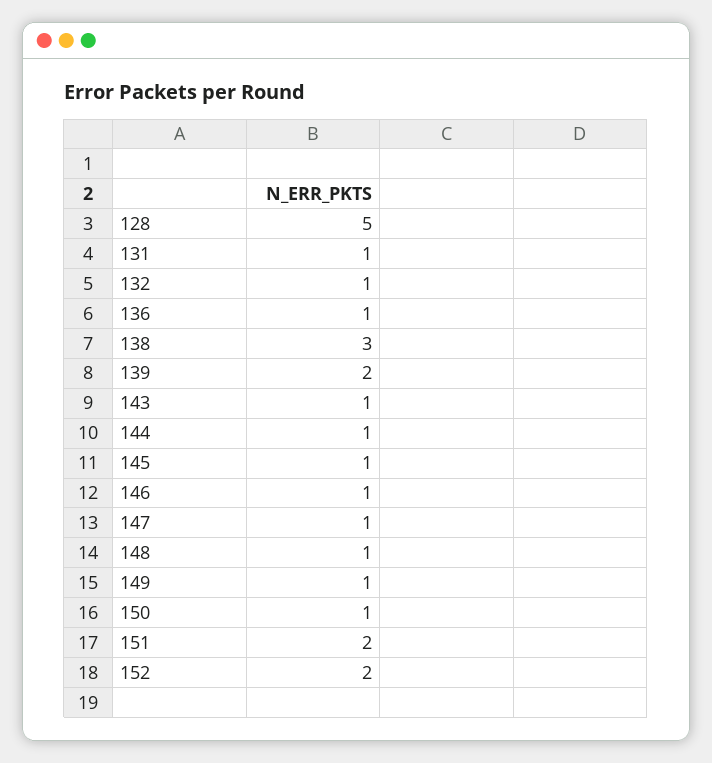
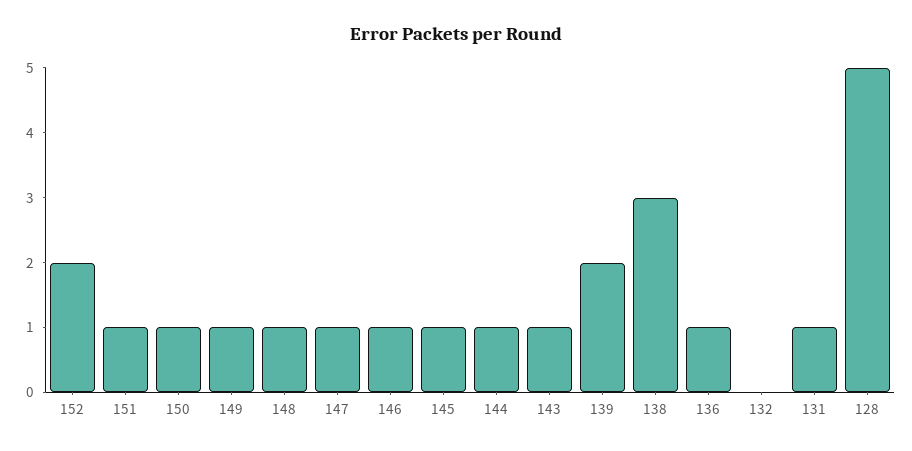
  {
    "128": 5,
    "131": 1,
-   "132": 1,
+   "132": 0,
    "136": 1,
    "138": 3,
    "139": 2,
    "143": 1,
    "144": 1,
    "145": 1,
    "146": 1,
    "147": 1,
    "148": 1,
    "149": 1,
    "150": 1,
-   "151": 2,
+   "151": 1,
    "152": 2
  }

